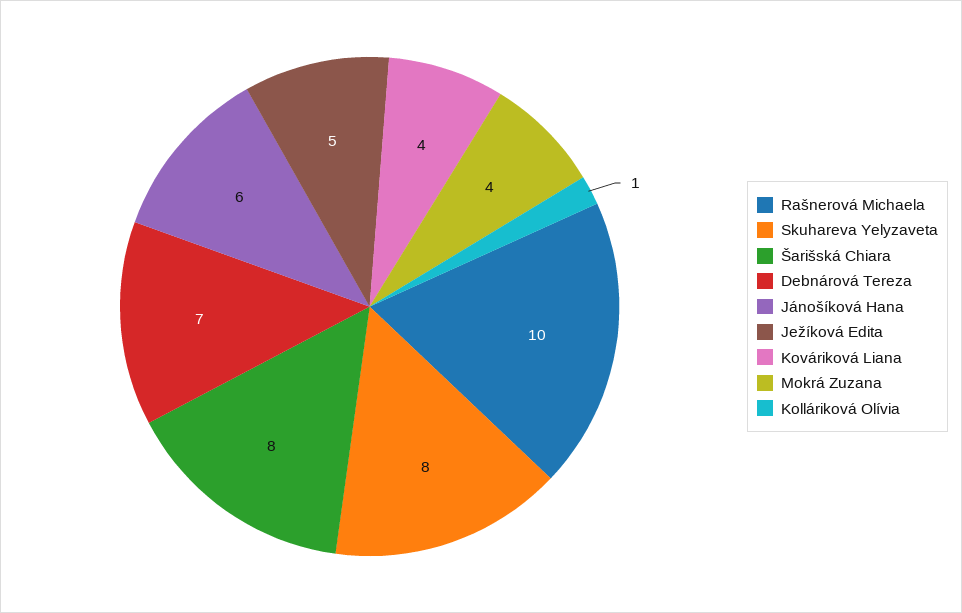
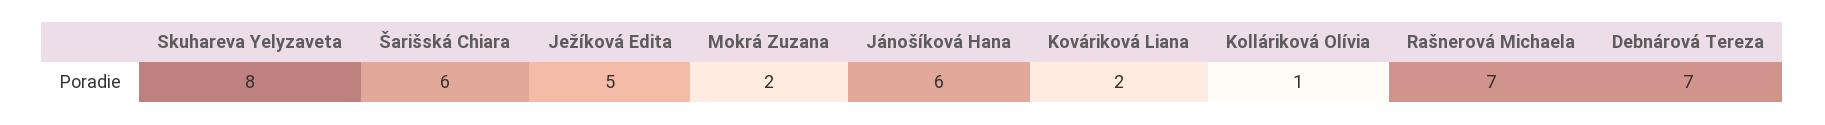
  {
-   "Rašnerová Michaela": 10,
+   "Rašnerová Michaela": 7,
    "Skuhareva Yelyzaveta": 8,
-   "Šarišská Chiara": 8,
+   "Šarišská Chiara": 6,
    "Debnárová Tereza": 7,
    "Jánošíková Hana": 6,
    "Ježíková Edita": 5,
-   "Kováriková Liana": 4,
+   "Kováriková Liana": 2,
-   "Mokrá Zuzana": 4,
+   "Mokrá Zuzana": 2,
    "Kolláriková Olívia": 1
  }

